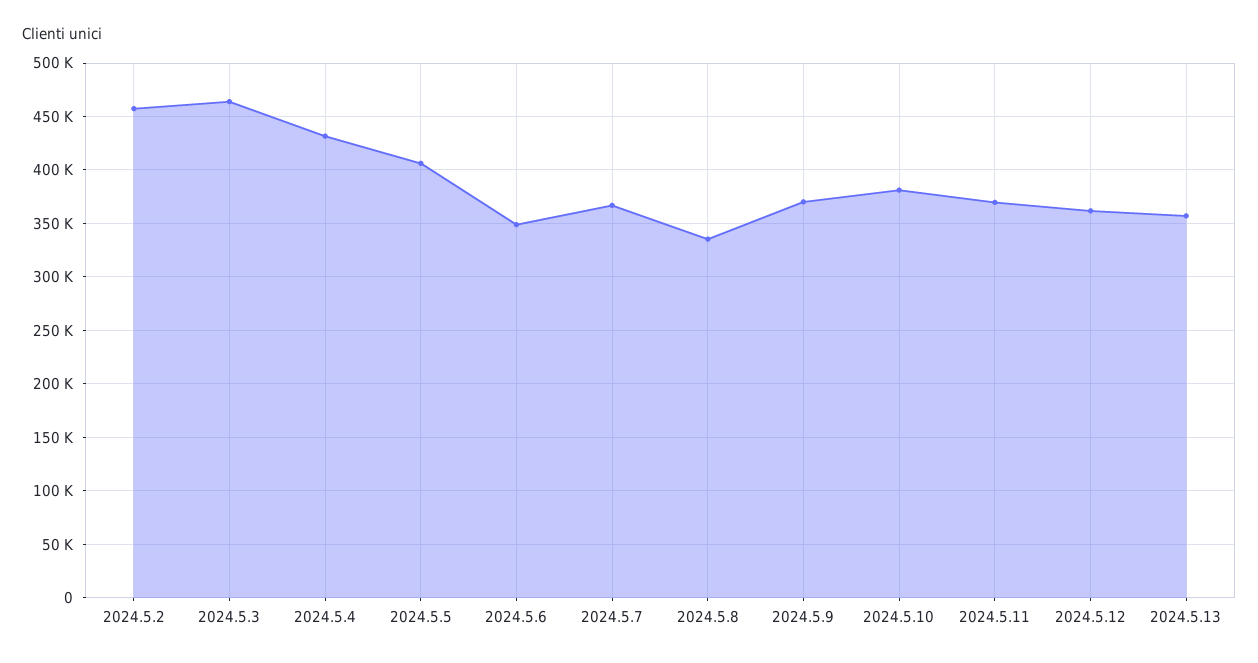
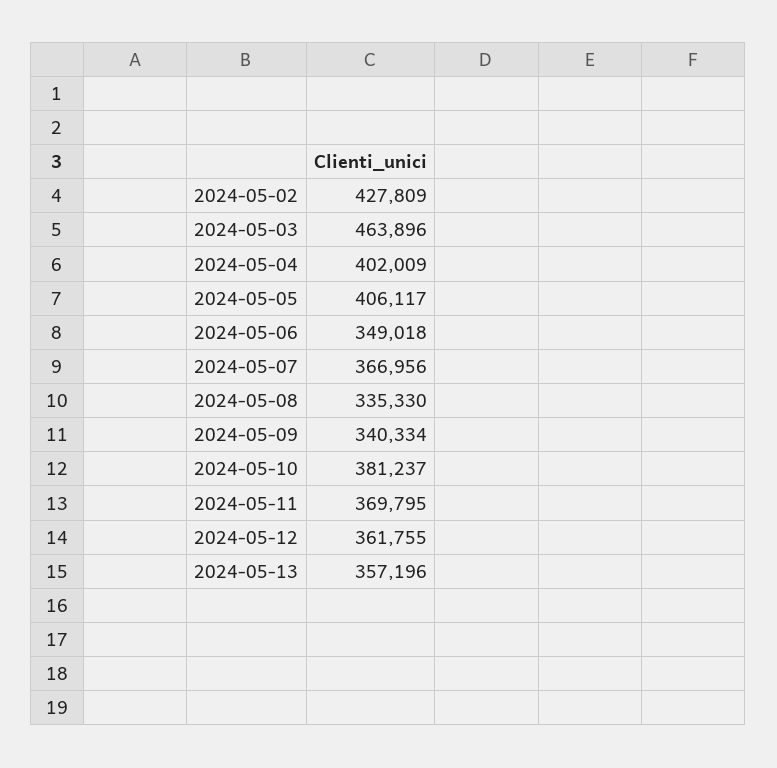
  {
-   "2024.5.2": 460000,
+   "2024.5.2": 427809,
    "2024.5.3": 463896,
-   "2024.5.4": 430000,
+   "2024.5.4": 402009,
    "2024.5.5": 406117,
    "2024.5.6": 349018,
    "2024.5.7": 366956,
    "2024.5.8": 335330,
-   "2024.5.9": 370000,
+   "2024.5.9": 340334,
    "2024.5.10": 381237,
    "2024.5.11": 369795,
    "2024.5.12": 361755,
    "2024.5.13": 357196
  }

